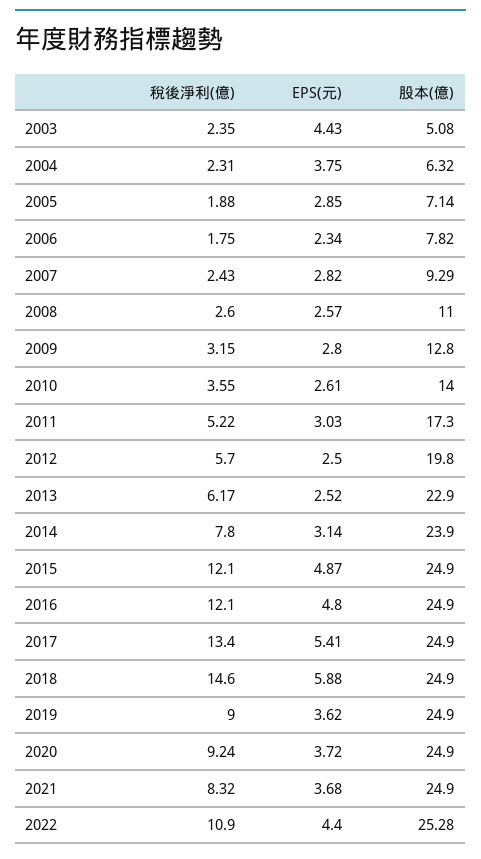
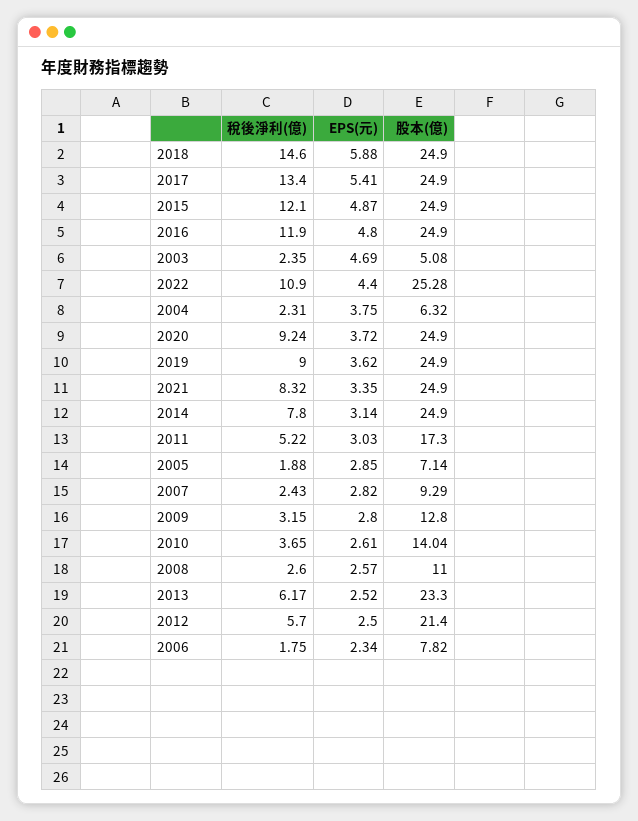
  {
    "稅後淨利(億)": {
      "2003": 2.35,
      "2004": 2.31,
      "2005": 1.88,
      "2006": 1.75,
      "2007": 2.43,
      "2008": 2.6,
      "2009": 3.15,
-     "2010": 3.55,
+     "2010": 3.65,
      "2011": 5.22,
      "2012": 5.7,
      "2013": 6.17,
      "2014": 7.8,
      "2015": 12.1,
-     "2016": 12.1,
+     "2016": 11.9,
      "2017": 13.4,
      "2018": 14.6,
      "2019": 9,
      "2020": 9.24,
      "2021": 8.32,
      "2022": 10.9
    },
    "EPS(元)": {
-     "2003": 4.43,
+     "2003": 4.69,
      "2004": 3.75,
      "2005": 2.85,
      "2006": 2.34,
      "2007": 2.82,
      "2008": 2.57,
      "2009": 2.8,
      "2010": 2.61,
      "2011": 3.03,
      "2012": 2.5,
      "2013": 2.52,
      "2014": 3.14,
      "2015": 4.87,
      "2016": 4.8,
      "2017": 5.41,
      "2018": 5.88,
      "2019": 3.62,
      "2020": 3.72,
-     "2021": 3.68,
+     "2021": 3.35,
      "2022": 4.4
    },
    "股本(億)": {
      "2003": 5.08,
      "2004": 6.32,
      "2005": 7.14,
      "2006": 7.82,
      "2007": 9.29,
      "2008": 11,
      "2009": 12.8,
-     "2010": 14,
+     "2010": 14.04,
      "2011": 17.3,
-     "2012": 19.8,
+     "2012": 21.4,
-     "2013": 22.9,
+     "2013": 23.3,
-     "2014": 23.9,
+     "2014": 24.9,
      "2015": 24.9,
      "2016": 24.9,
      "2017": 24.9,
      "2018": 24.9,
      "2019": 24.9,
      "2020": 24.9,
      "2021": 24.9,
      "2022": 25.28
    }
  }

